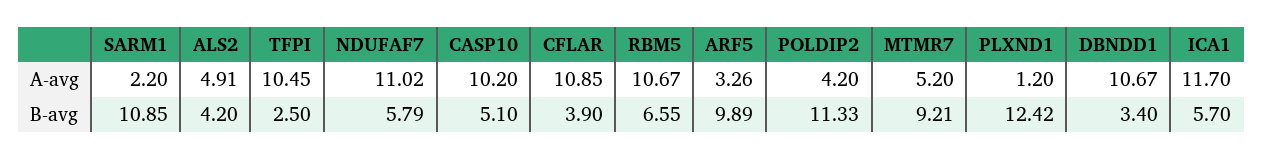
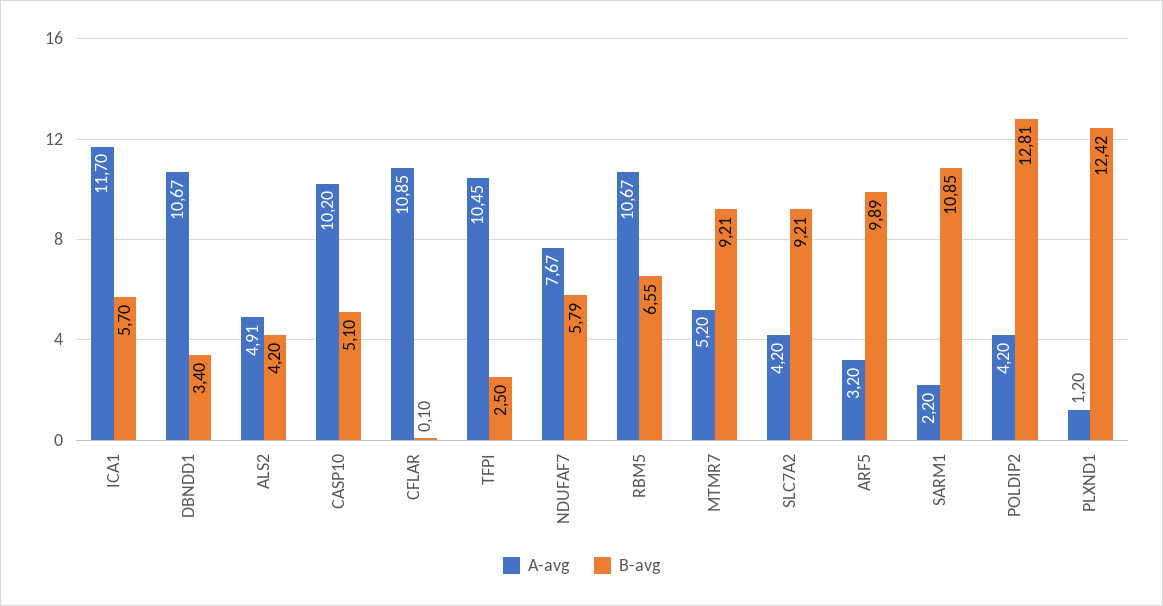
  {
    "A-avg": {
      "SARM1": 2.2,
      "ALS2": 4.91,
      "TFPI": 10.45,
-     "NDUFAF7": 11.02,
+     "NDUFAF7": 7.67,
      "CASP10": 10.2,
      "CFLAR": 10.85,
      "RBM5": 10.67,
-     "ARF5": 3.26,
+     "ARF5": 3.2,
      "POLDIP2": 4.2,
      "MTMR7": 5.2,
      "PLXND1": 1.2,
      "DBNDD1": 10.67,
-     "ICA1": 11.7
+     "ICA1": 11.7,
+     "SLC7A2": 4.2
    },
    "B-avg": {
      "SARM1": 10.85,
      "ALS2": 4.2,
      "TFPI": 2.5,
      "NDUFAF7": 5.79,
      "CASP10": 5.1,
-     "CFLAR": 3.9,
+     "CFLAR": 0.1,
      "RBM5": 6.55,
      "ARF5": 9.89,
-     "POLDIP2": 11.33,
+     "POLDIP2": 12.81,
      "MTMR7": 9.21,
      "PLXND1": 12.42,
      "DBNDD1": 3.4,
-     "ICA1": 5.7
+     "ICA1": 5.7,
+     "SLC7A2": 9.21
    }
  }

